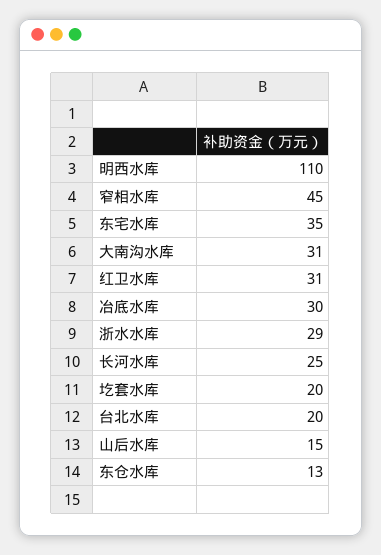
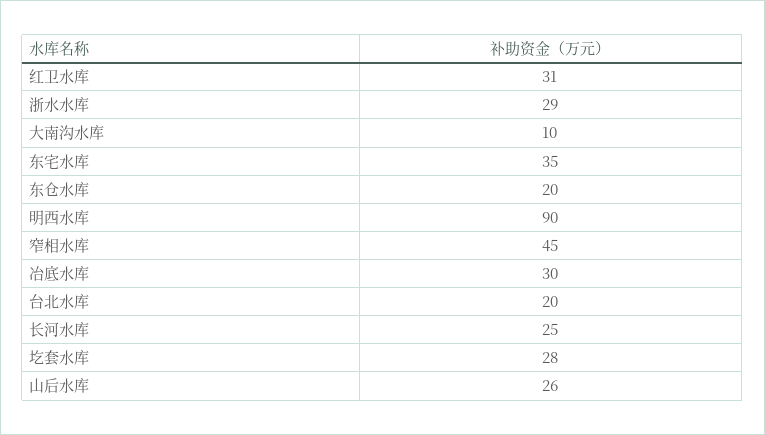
  {
-   "明西水库": 110,
+   "明西水库": 90,
    "窄相水库": 45,
    "东宅水库": 35,
-   "大南沟水库": 31,
+   "大南沟水库": 10,
    "红卫水库": 31,
    "冶底水库": 30,
    "浙水水库": 29,
    "长河水库": 25,
-   "圪套水库": 20,
+   "圪套水库": 28,
    "台北水库": 20,
-   "山后水库": 15,
+   "山后水库": 26,
-   "东仓水库": 13
+   "东仓水库": 20
  }

